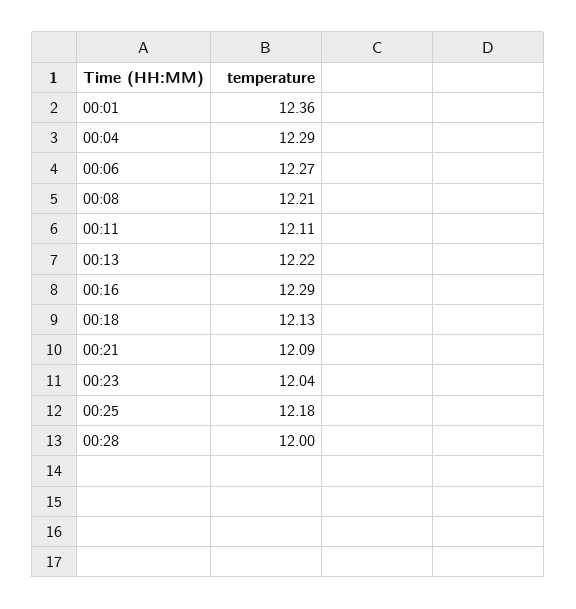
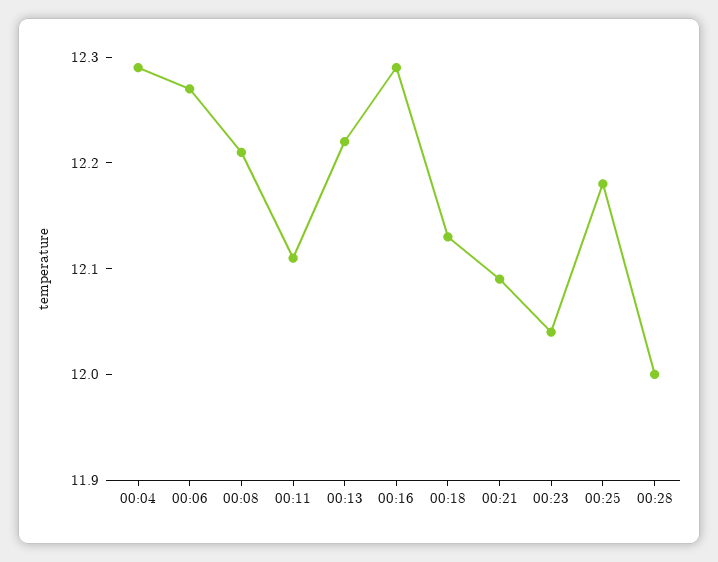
  {
-   "00:01": 12.36,
    "00:04": 12.29,
    "00:06": 12.27,
    "00:08": 12.21,
    "00:11": 12.11,
    "00:13": 12.22,
    "00:16": 12.29,
    "00:18": 12.13,
    "00:21": 12.09,
    "00:23": 12.04,
    "00:25": 12.18,
    "00:28": 12
  }

